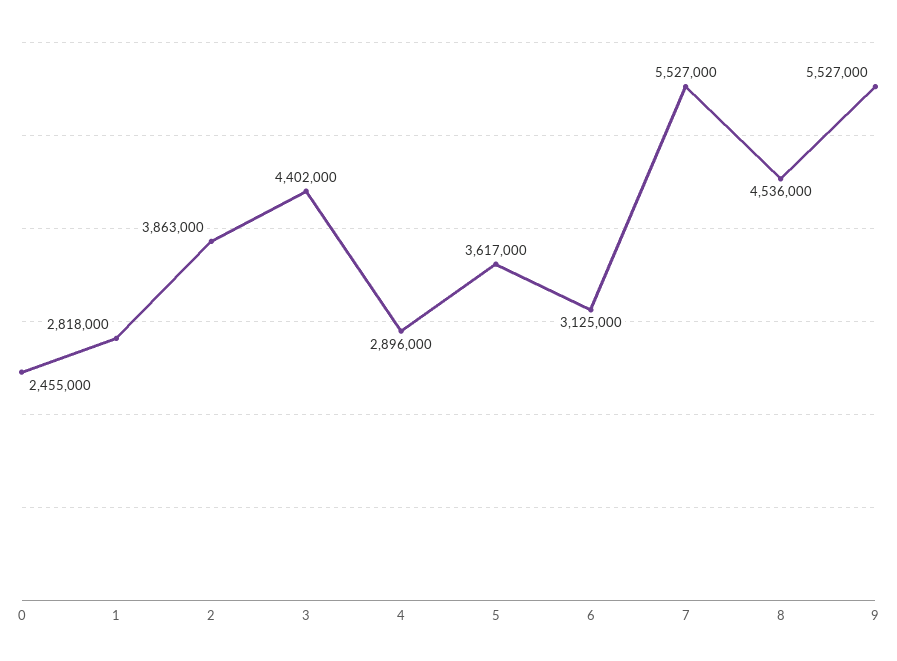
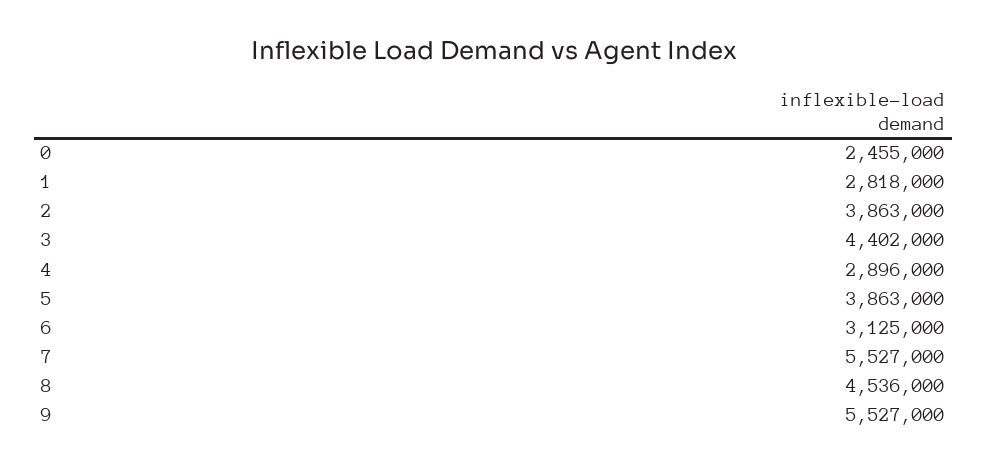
  {
    "0": 2455000,
    "1": 2818000,
    "2": 3863000,
    "3": 4402000,
    "4": 2896000,
-   "5": 3617000,
+   "5": 3863000,
    "6": 3125000,
    "7": 5527000,
    "8": 4536000,
    "9": 5527000
  }

